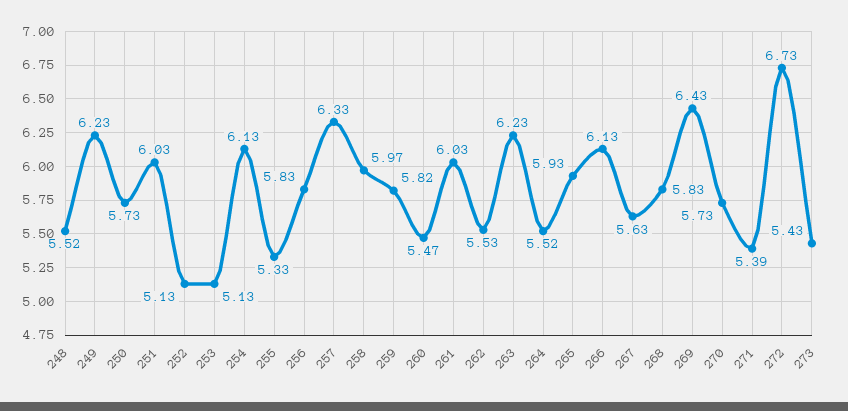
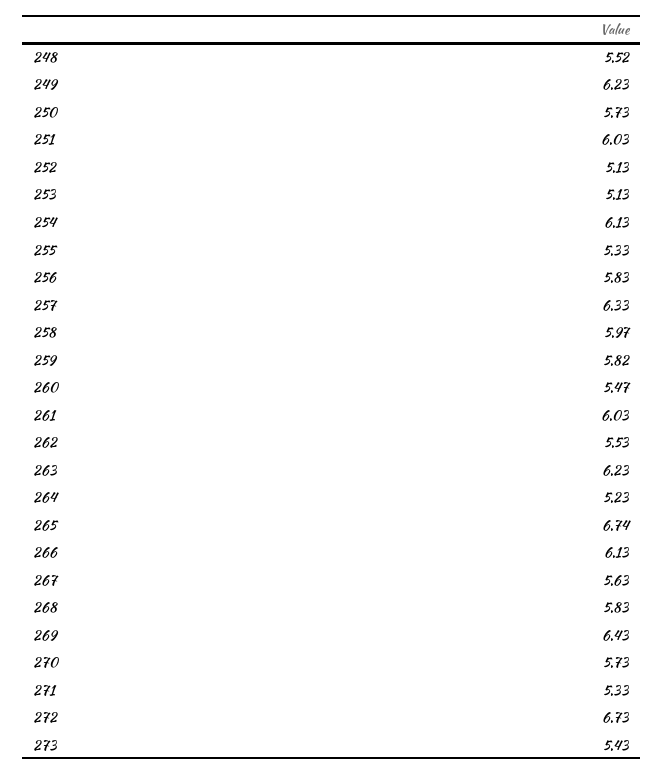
  {
    "248": 5.52,
    "249": 6.23,
    "250": 5.73,
    "251": 6.03,
    "252": 5.13,
    "253": 5.13,
    "254": 6.13,
    "255": 5.33,
    "256": 5.83,
    "257": 6.33,
    "258": 5.97,
    "259": 5.82,
    "260": 5.47,
    "261": 6.03,
    "262": 5.53,
    "263": 6.23,
-   "264": 5.52,
+   "264": 5.23,
-   "265": 5.93,
+   "265": 6.74,
    "266": 6.13,
    "267": 5.63,
    "268": 5.83,
    "269": 6.43,
    "270": 5.73,
-   "271": 5.39,
+   "271": 5.33,
    "272": 6.73,
    "273": 5.43
  }

